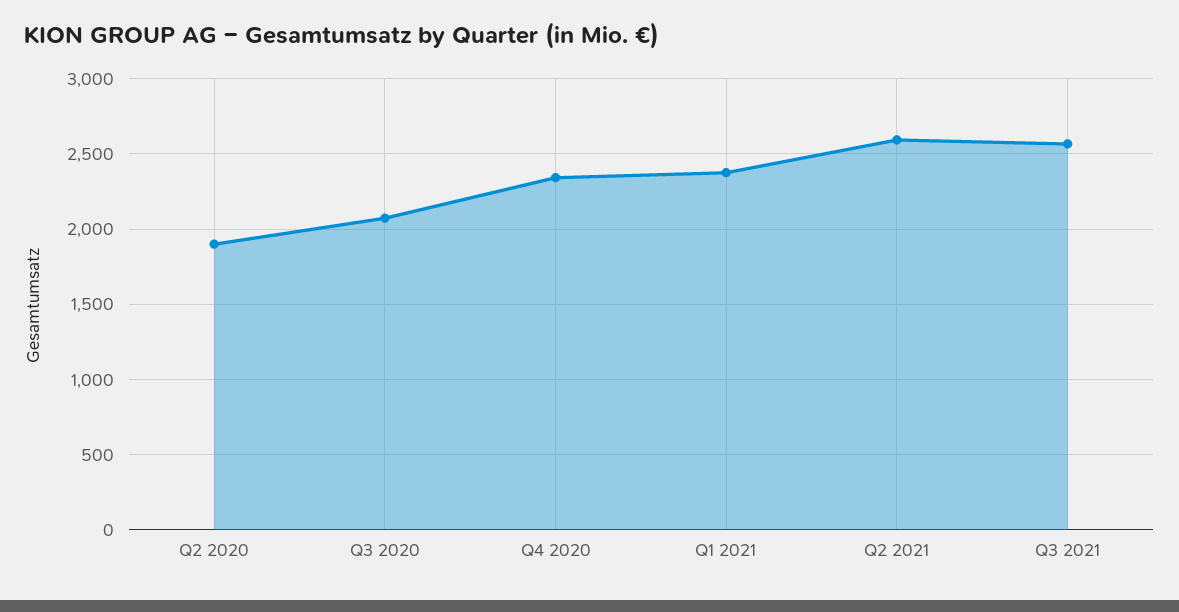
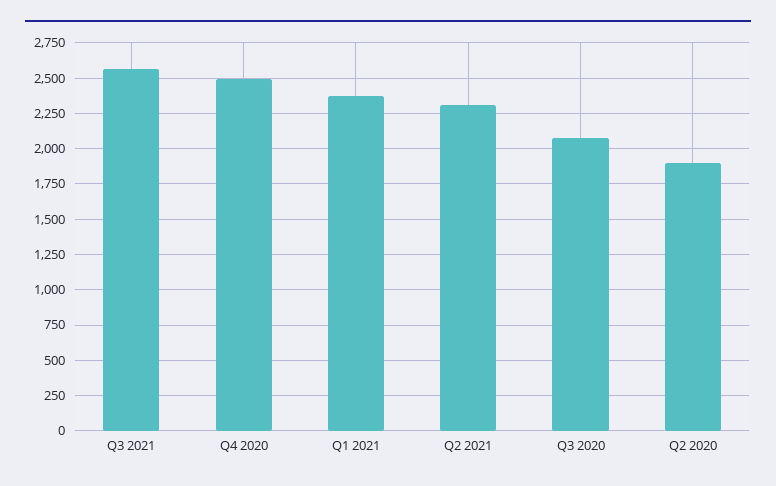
  {
    "Q2 2020": 1900,
    "Q3 2020": 2050,
-   "Q4 2020": 2350,
+   "Q4 2020": 2500,
    "Q1 2021": 2400,
-   "Q2 2021": 2600,
+   "Q2 2021": 2300,
    "Q3 2021": 2550
  }

